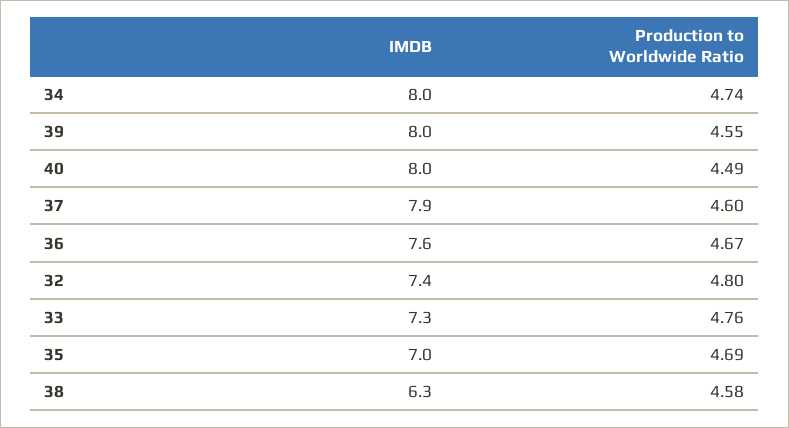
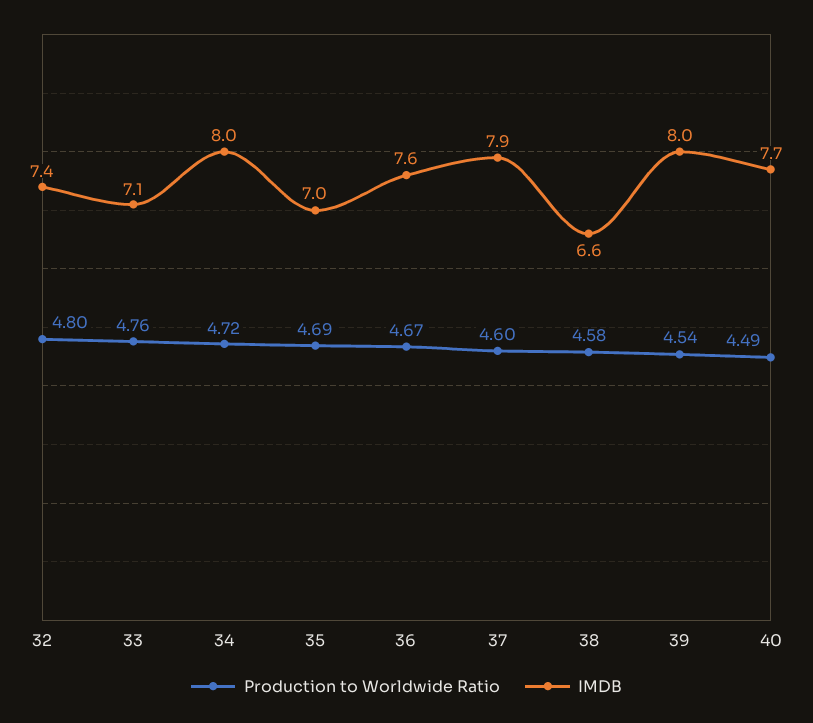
  {
    "IMDB": {
      "34": 8,
      "39": 8,
-     "40": 8,
+     "40": 7.7,
      "37": 7.9,
      "36": 7.6,
      "32": 7.4,
-     "33": 7.3,
+     "33": 7.1,
      "35": 7,
-     "38": 6.3
+     "38": 6.6
    },
    "Production to Worldwide Ratio": {
-     "34": 4.74,
+     "34": 4.72,
-     "39": 4.55,
+     "39": 4.54,
      "40": 4.49,
      "37": 4.6,
      "36": 4.67,
      "32": 4.8,
      "33": 4.76,
      "35": 4.69,
      "38": 4.58
    }
  }

